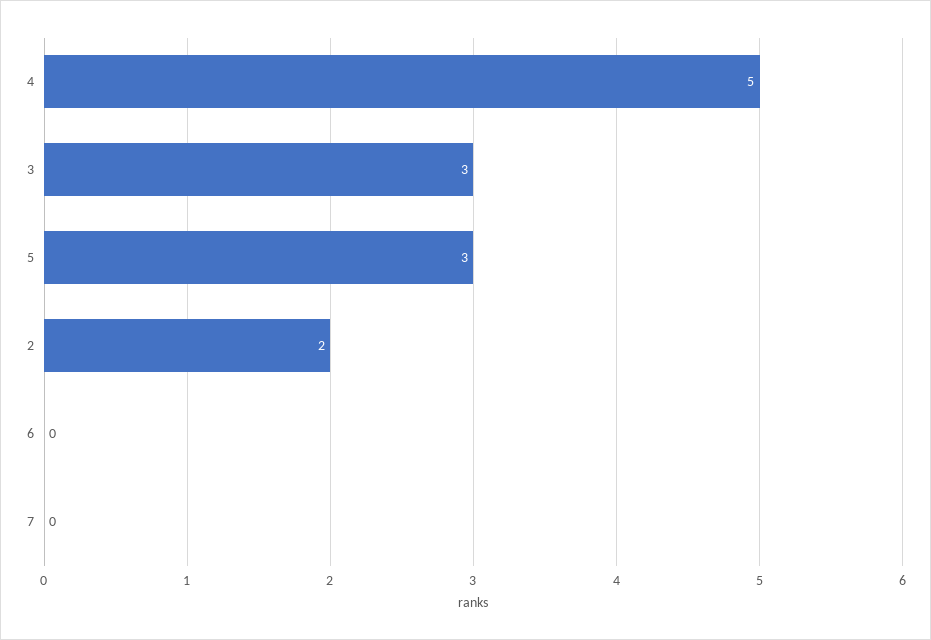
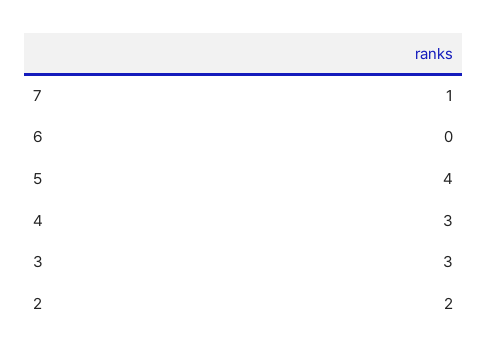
  {
-   "4": 5,
+   "4": 3,
    "3": 3,
-   "5": 3,
+   "5": 4,
    "2": 2,
    "6": 0,
-   "7": 0
+   "7": 1
  }

